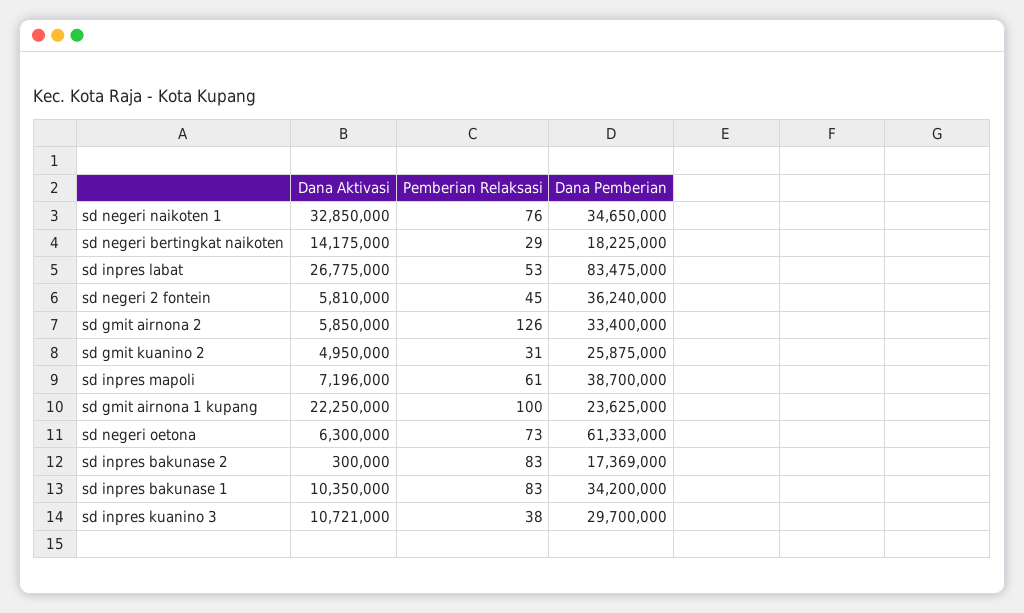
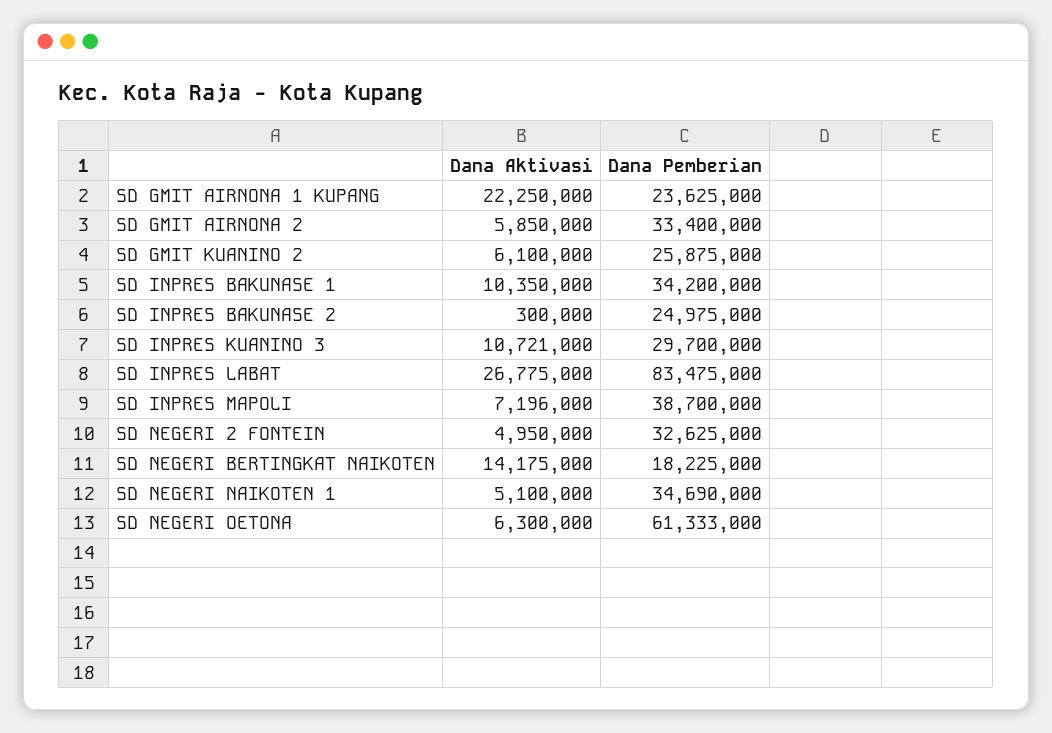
  {
    "Dana Aktivasi": {
-     "sd negeri naikoten 1": 32850000,
+     "sd negeri naikoten 1": 5100000,
      "sd negeri bertingkat naikoten": 14175000,
      "sd inpres labat": 26775000,
-     "sd negeri 2 fontein": 5810000,
+     "sd negeri 2 fontein": 4950000,
      "sd gmit airnona 2": 5850000,
-     "sd gmit kuanino 2": 4950000,
+     "sd gmit kuanino 2": 6100000,
      "sd inpres mapoli": 7196000,
      "sd gmit airnona 1 kupang": 22250000,
      "sd negeri oetona": 6300000,
      "sd inpres bakunase 2": 300000,
      "sd inpres bakunase 1": 10350000,
      "sd inpres kuanino 3": 10721000
    },
-   "Pemberian Relaksasi": {
-     "sd negeri naikoten 1": 76,
-     "sd negeri bertingkat naikoten": 29,
-     "sd inpres labat": 53,
-     "sd negeri 2 fontein": 45,
-     "sd gmit airnona 2": 126,
-     "sd gmit kuanino 2": 31,
-     "sd inpres mapoli": 61,
-     "sd gmit airnona 1 kupang": 100,
-     "sd negeri oetona": 73,
-     "sd inpres bakunase 2": 83,
-     "sd inpres bakunase 1": 83,
-     "sd inpres kuanino 3": 38
-   },
    "Dana Pemberian": {
-     "sd negeri naikoten 1": 34650000,
+     "sd negeri naikoten 1": 34690000,
      "sd negeri bertingkat naikoten": 18225000,
      "sd inpres labat": 83475000,
-     "sd negeri 2 fontein": 36240000,
+     "sd negeri 2 fontein": 32625000,
      "sd gmit airnona 2": 33400000,
      "sd gmit kuanino 2": 25875000,
      "sd inpres mapoli": 38700000,
      "sd gmit airnona 1 kupang": 23625000,
      "sd negeri oetona": 61333000,
-     "sd inpres bakunase 2": 17369000,
+     "sd inpres bakunase 2": 24975000,
      "sd inpres bakunase 1": 34200000,
      "sd inpres kuanino 3": 29700000
    }
  }

